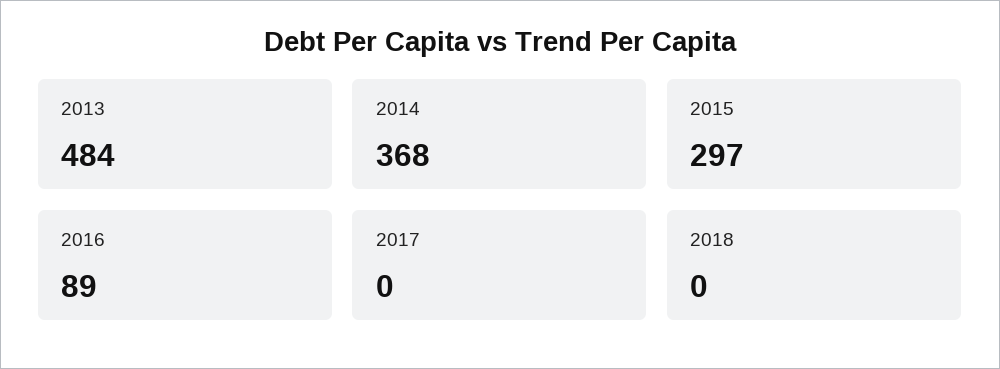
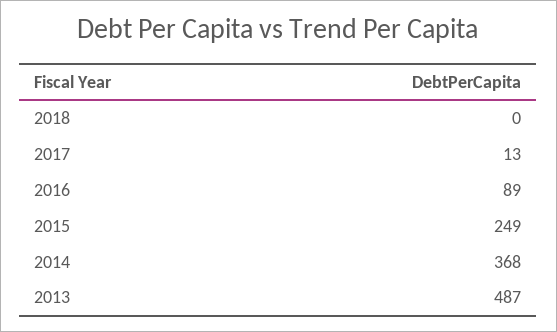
  {
-   "2013": 484,
+   "2013": 487,
    "2014": 368,
-   "2015": 297,
+   "2015": 249,
    "2016": 89,
-   "2017": 0,
+   "2017": 13,
    "2018": 0
  }

